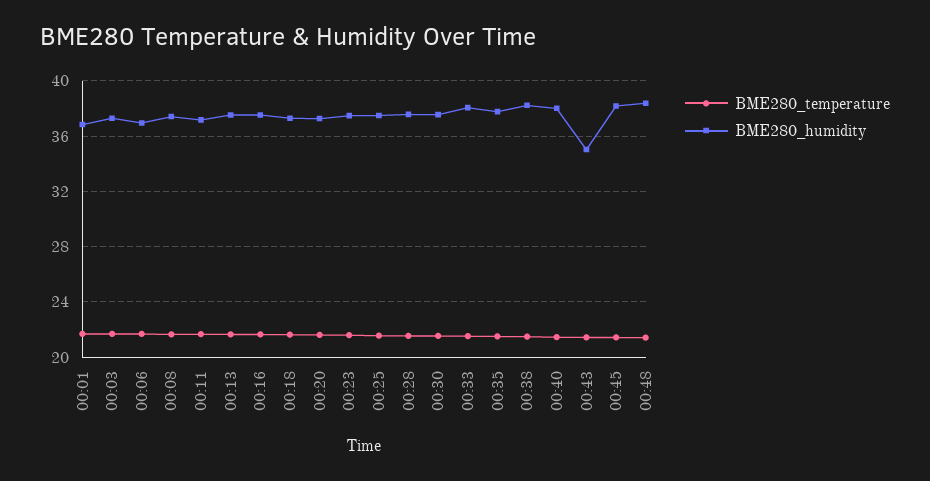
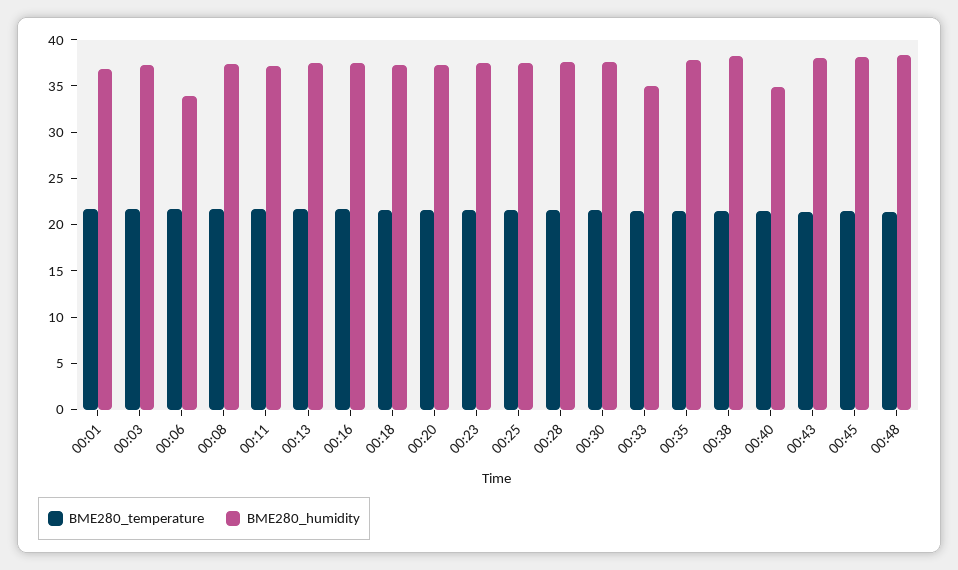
  {
    "BME280_temperature": {
      "00:01": 21.5,
      "00:03": 21.5,
      "00:06": 21.5,
      "00:08": 21.5,
      "00:11": 21.5,
      "00:13": 21.5,
      "00:16": 21.5,
      "00:18": 21.5,
      "00:20": 21.5,
      "00:23": 21.5,
      "00:25": 21.5,
      "00:28": 21.5,
      "00:30": 21.5,
      "00:33": 21.5,
      "00:35": 21.5,
      "00:38": 21.5,
      "00:40": 21.5,
      "00:43": 21.5,
      "00:45": 21.5,
      "00:48": 21.5
    },
    "BME280_humidity": {
      "00:01": 37,
      "00:03": 37.5,
-     "00:06": 37,
+     "00:06": 34,
      "00:08": 37.5,
      "00:11": 37,
      "00:13": 37.5,
      "00:16": 37.5,
      "00:18": 37.5,
      "00:20": 37.5,
      "00:23": 37.5,
      "00:25": 37.5,
      "00:28": 37.5,
      "00:30": 37.5,
-     "00:33": 38,
+     "00:33": 35,
      "00:35": 38,
      "00:38": 38,
-     "00:40": 38,
+     "00:40": 35,
-     "00:43": 35,
+     "00:43": 38,
      "00:45": 38,
      "00:48": 38.5
    }
  }

